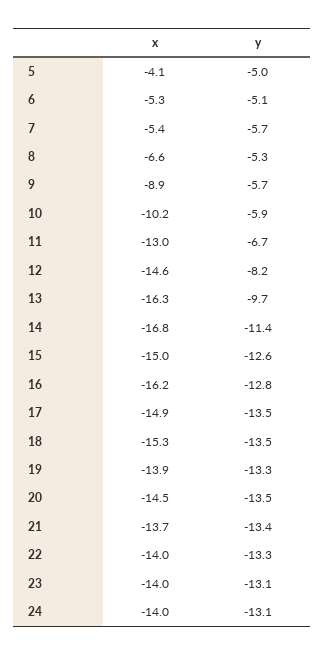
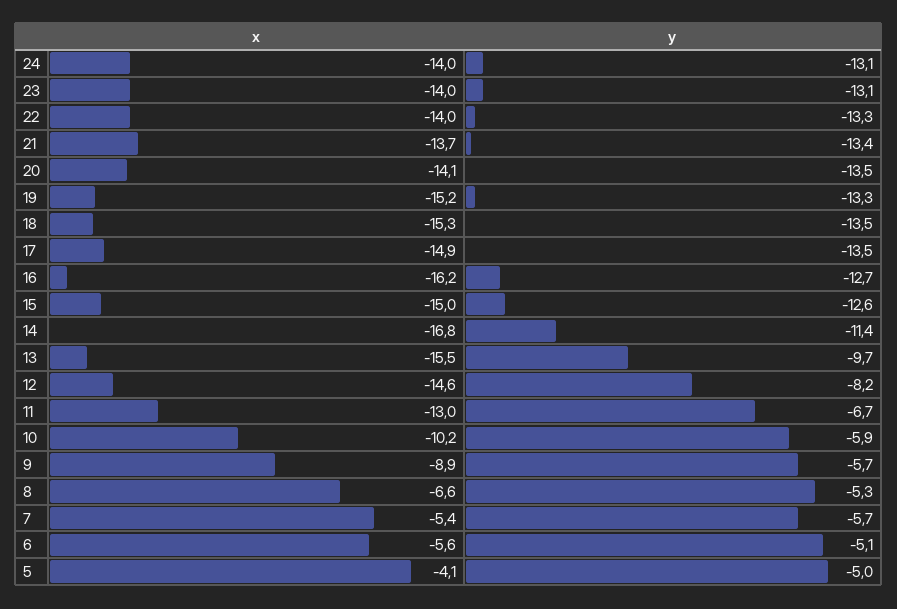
  {
    "x": {
      "5": -4.1,
-     "6": -5.3,
+     "6": -5.6,
      "7": -5.4,
      "8": -6.6,
      "9": -8.9,
      "10": -10.2,
      "11": -13,
      "12": -14.6,
-     "13": -16.3,
+     "13": -15.5,
      "14": -16.8,
      "15": -15,
      "16": -16.2,
      "17": -14.9,
      "18": -15.3,
-     "19": -13.9,
+     "19": -15.2,
-     "20": -14.5,
+     "20": -14.1,
      "21": -13.7,
      "22": -14,
      "23": -14,
      "24": -14
    },
    "y": {
      "5": -5,
      "6": -5.1,
      "7": -5.7,
      "8": -5.3,
      "9": -5.7,
      "10": -5.9,
      "11": -6.7,
      "12": -8.2,
      "13": -9.7,
      "14": -11.4,
      "15": -12.6,
-     "16": -12.8,
+     "16": -12.7,
      "17": -13.5,
      "18": -13.5,
      "19": -13.3,
      "20": -13.5,
      "21": -13.4,
      "22": -13.3,
      "23": -13.1,
      "24": -13.1
    }
  }

